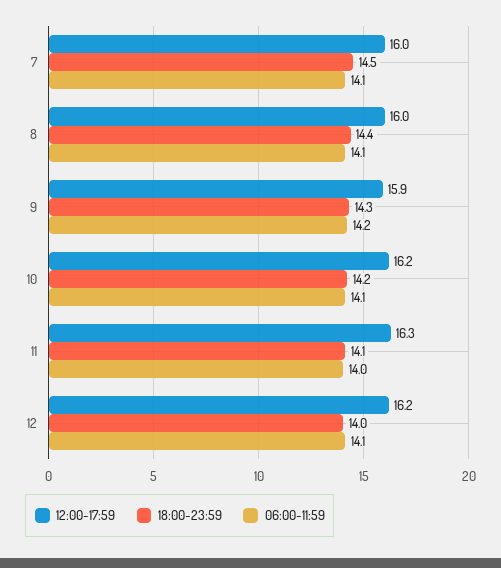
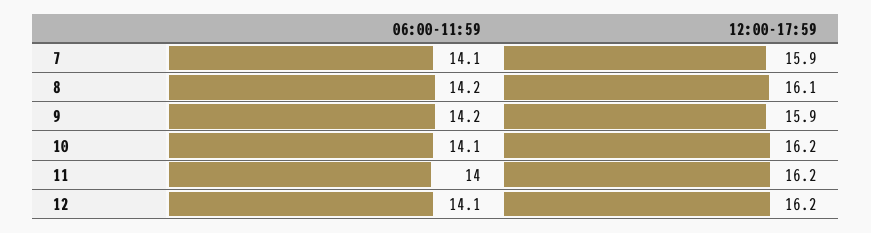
  {
    "12:00-17:59": {
-     "7": 16,
+     "7": 15.9,
-     "8": 16,
+     "8": 16.1,
      "9": 15.9,
      "10": 16.2,
-     "11": 16.3,
+     "11": 16.2,
      "12": 16.2
    },
-   "18:00-23:59": {
-     "7": 14.5,
-     "8": 14.4,
-     "9": 14.3,
-     "10": 14.2,
-     "11": 14.1,
-     "12": 14
-   },
    "06:00-11:59": {
      "7": 14.1,
-     "8": 14.1,
+     "8": 14.2,
      "9": 14.2,
      "10": 14.1,
      "11": 14,
      "12": 14.1
    }
  }

